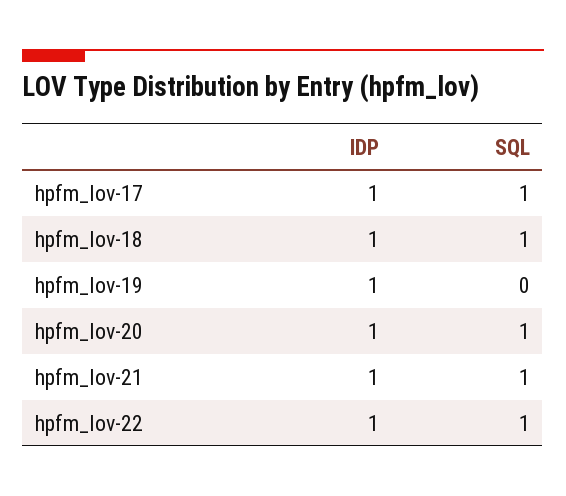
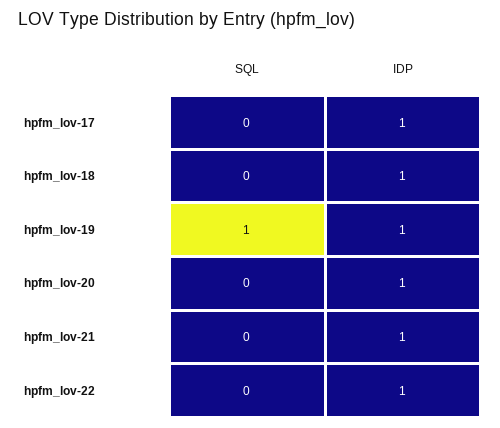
  {
    "IDP": {
      "hpfm_lov-17": 1,
      "hpfm_lov-18": 1,
      "hpfm_lov-19": 1,
      "hpfm_lov-20": 1,
      "hpfm_lov-21": 1,
      "hpfm_lov-22": 1
    },
    "SQL": {
-     "hpfm_lov-17": 1,
+     "hpfm_lov-17": 0,
-     "hpfm_lov-18": 1,
+     "hpfm_lov-18": 0,
-     "hpfm_lov-19": 0,
+     "hpfm_lov-19": 1,
-     "hpfm_lov-20": 1,
+     "hpfm_lov-20": 0,
-     "hpfm_lov-21": 1,
+     "hpfm_lov-21": 0,
-     "hpfm_lov-22": 1
+     "hpfm_lov-22": 0
    }
  }

